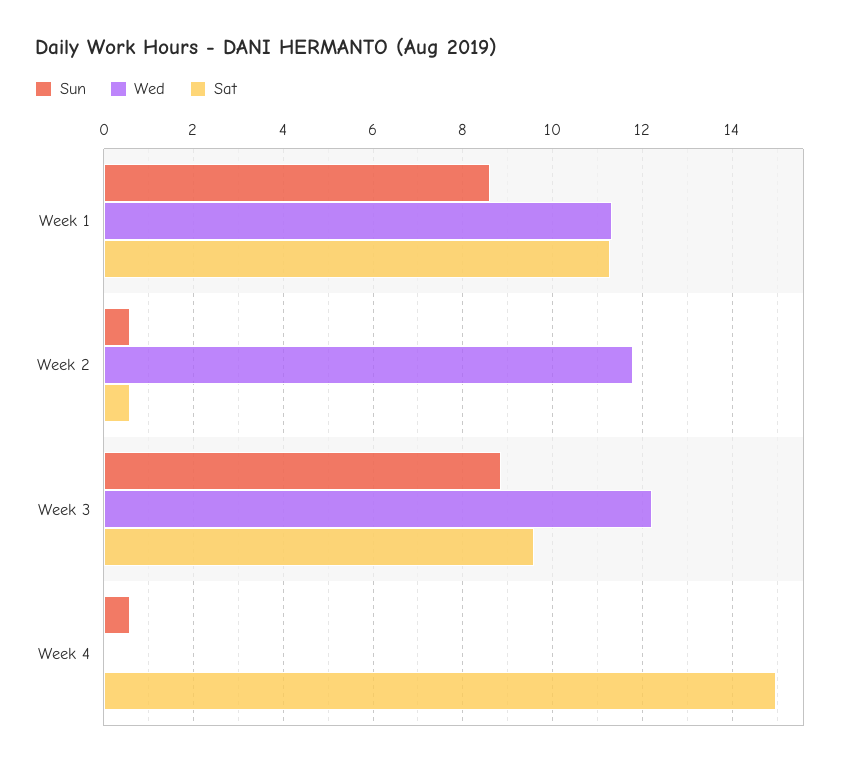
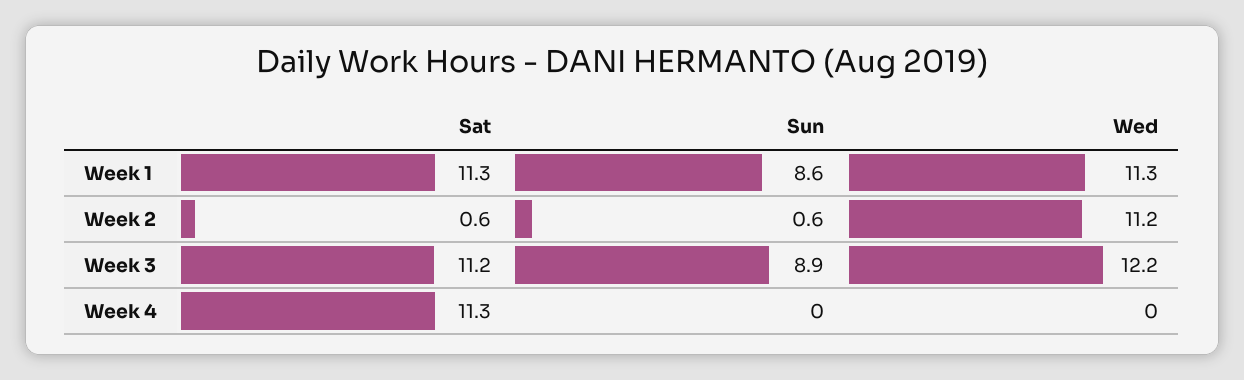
  {
    "Sun": {
      "Week 1": 8.6,
      "Week 2": 0.6,
      "Week 3": 8.9,
-     "Week 4": 0.6
+     "Week 4": 0
    },
    "Wed": {
      "Week 1": 11.3,
-     "Week 2": 11.8,
+     "Week 2": 11.2,
      "Week 3": 12.2,
      "Week 4": 0
    },
    "Sat": {
      "Week 1": 11.3,
      "Week 2": 0.6,
-     "Week 3": 9.6,
+     "Week 3": 11.2,
-     "Week 4": 15
+     "Week 4": 11.3
    }
  }

